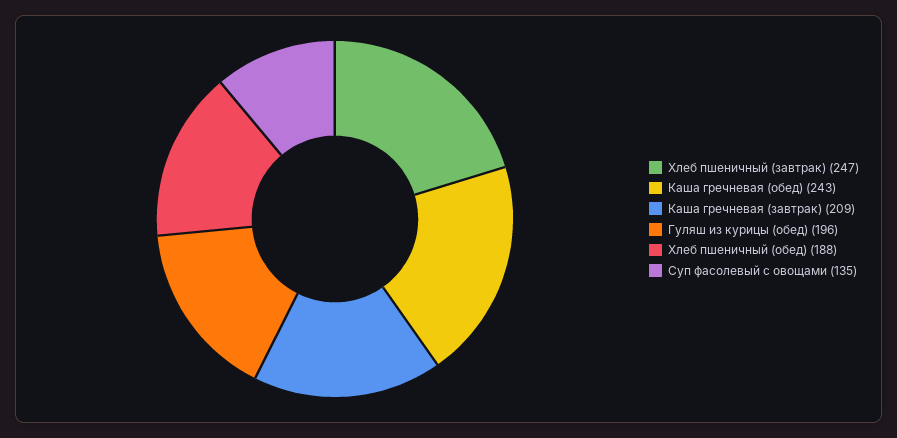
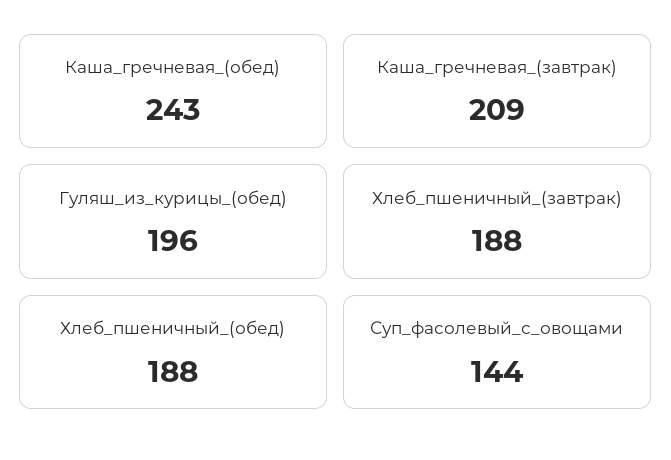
  {
-   "Хлеб пшеничный (завтрак)": 247,
+   "Хлеб пшеничный (завтрак)": 188,
    "Каша гречневая (обед)": 243,
    "Каша гречневая (завтрак)": 209,
    "Гуляш из курицы (обед)": 196,
    "Хлеб пшеничный (обед)": 188,
-   "Суп фасолевый с овощами": 135
+   "Суп фасолевый с овощами": 144
  }

